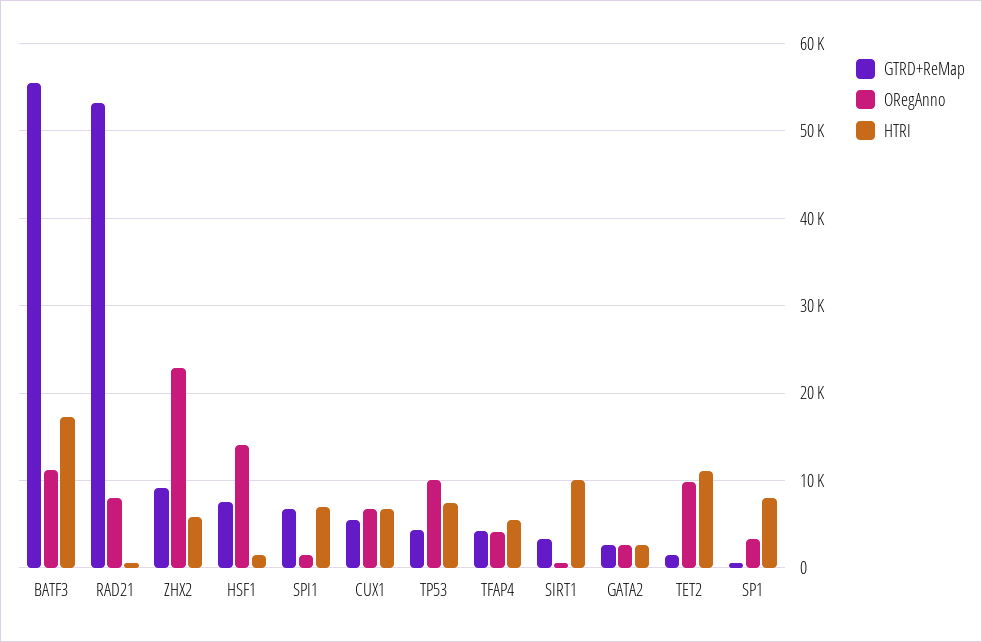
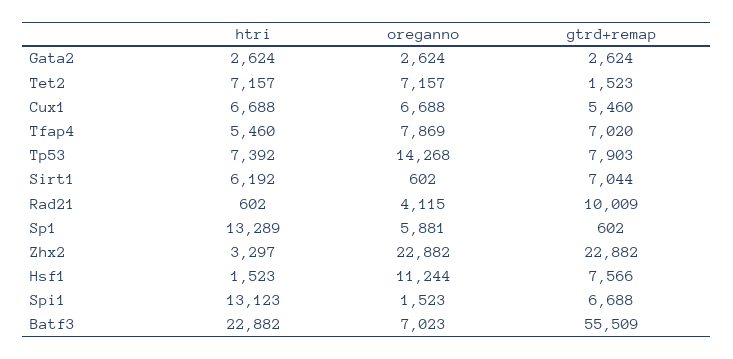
  {
    "GTRD+ReMap": {
      "BATF3": 55509,
-     "RAD21": 53000,
+     "RAD21": 10009,
-     "ZHX2": 9000,
+     "ZHX2": 22882,
      "HSF1": 7566,
      "SPI1": 6688,
      "CUX1": 5460,
-     "TP53": 4000,
+     "TP53": 7903,
-     "TFAP4": 4000,
+     "TFAP4": 7020,
-     "SIRT1": 3000,
+     "SIRT1": 7044,
      "GATA2": 2624,
      "TET2": 1523,
      "SP1": 602
    },
    "ORegAnno": {
-     "BATF3": 11000,
+     "BATF3": 7023,
-     "RAD21": 8000,
+     "RAD21": 4115,
      "ZHX2": 22882,
-     "HSF1": 14000,
+     "HSF1": 11244,
      "SPI1": 1523,
      "CUX1": 6688,
-     "TP53": 10000,
+     "TP53": 14268,
-     "TFAP4": 4000,
+     "TFAP4": 7869,
      "SIRT1": 602,
      "GATA2": 2624,
-     "TET2": 10000,
+     "TET2": 7157,
-     "SP1": 3000
+     "SP1": 5881
    },
    "HTRI": {
-     "BATF3": 17000,
+     "BATF3": 22882,
      "RAD21": 602,
-     "ZHX2": 6000,
+     "ZHX2": 3297,
      "HSF1": 1523,
-     "SPI1": 7000,
+     "SPI1": 13123,
      "CUX1": 6688,
      "TP53": 7392,
      "TFAP4": 5460,
-     "SIRT1": 10000,
+     "SIRT1": 6192,
      "GATA2": 2624,
-     "TET2": 11000,
+     "TET2": 7157,
-     "SP1": 8000
+     "SP1": 13289
    }
  }

